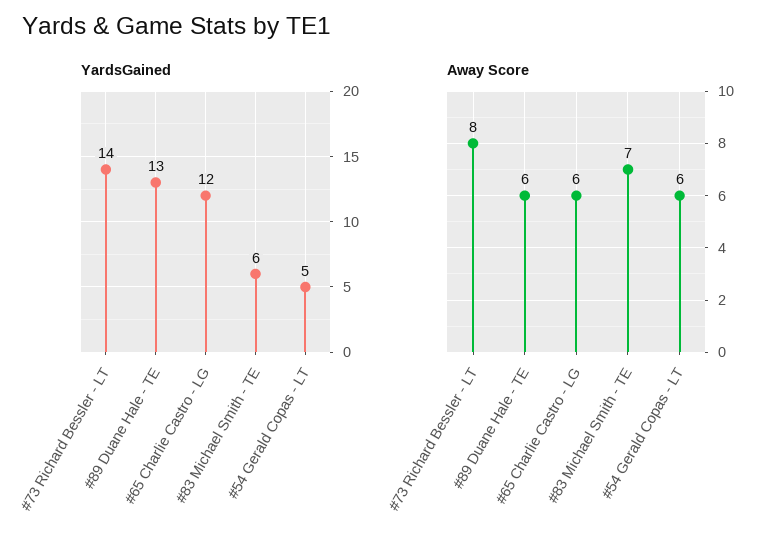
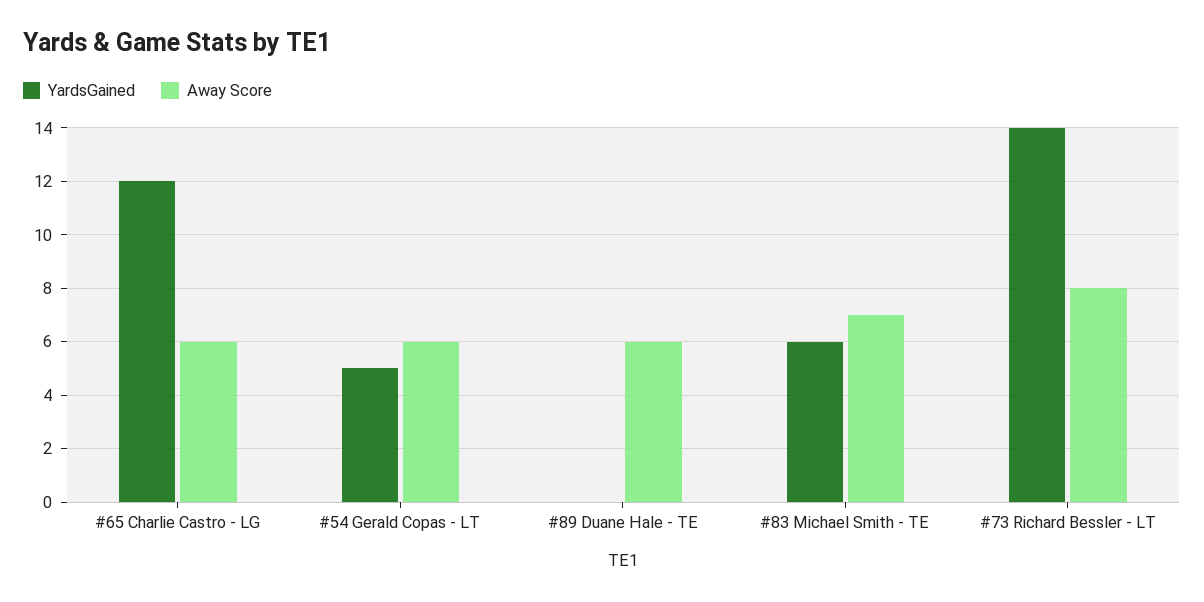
  {
    "YardsGained": {
      "#73 Richard Bessler - LT": 14,
-     "#89 Duane Hale - TE": 13,
+     "#89 Duane Hale - TE": 0,
      "#65 Charlie Castro - LG": 12,
      "#83 Michael Smith - TE": 6,
      "#54 Gerald Copas - LT": 5
    },
    "Away Score": {
      "#73 Richard Bessler - LT": 8,
      "#89 Duane Hale - TE": 6,
      "#65 Charlie Castro - LG": 6,
      "#83 Michael Smith - TE": 7,
      "#54 Gerald Copas - LT": 6
    }
  }

